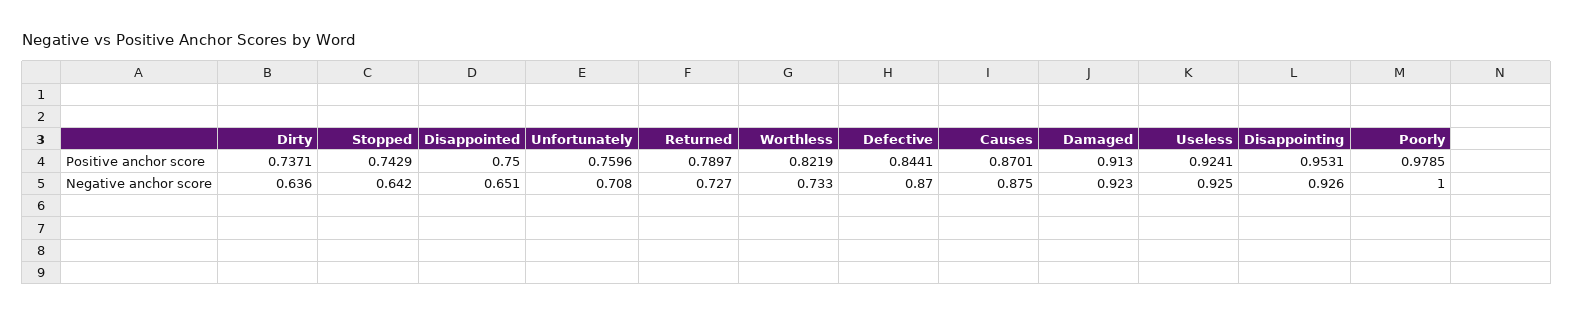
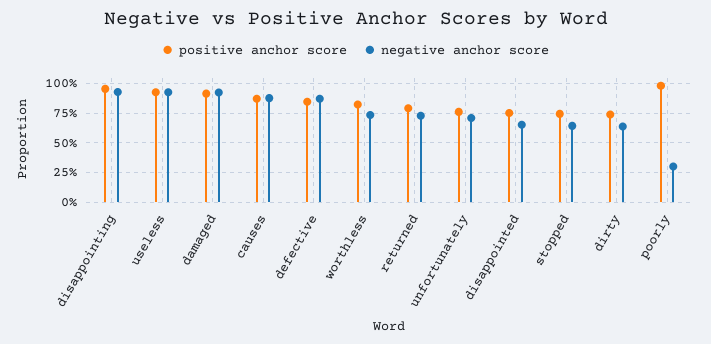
  {
    "Positive anchor score": {
      "Dirty": 0.7371,
      "Stopped": 0.7429,
      "Disappointed": 0.75,
      "Unfortunately": 0.7596,
      "Returned": 0.7897,
      "Worthless": 0.8219,
      "Defective": 0.8441,
      "Causes": 0.8701,
      "Damaged": 0.913,
      "Useless": 0.9241,
      "Disappointing": 0.9531,
      "Poorly": 0.9785
    },
    "Negative anchor score": {
      "Dirty": 0.636,
      "Stopped": 0.642,
      "Disappointed": 0.651,
      "Unfortunately": 0.708,
      "Returned": 0.727,
      "Worthless": 0.733,
      "Defective": 0.87,
      "Causes": 0.875,
      "Damaged": 0.923,
      "Useless": 0.925,
      "Disappointing": 0.926,
-     "Poorly": 1
+     "Poorly": 0.25
    }
  }

